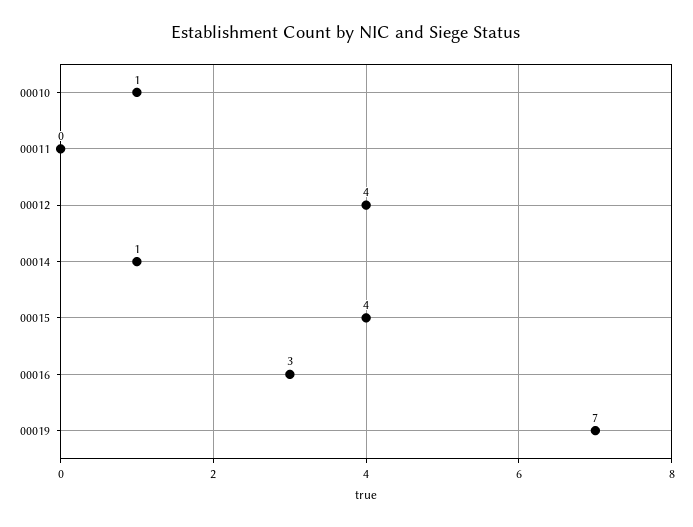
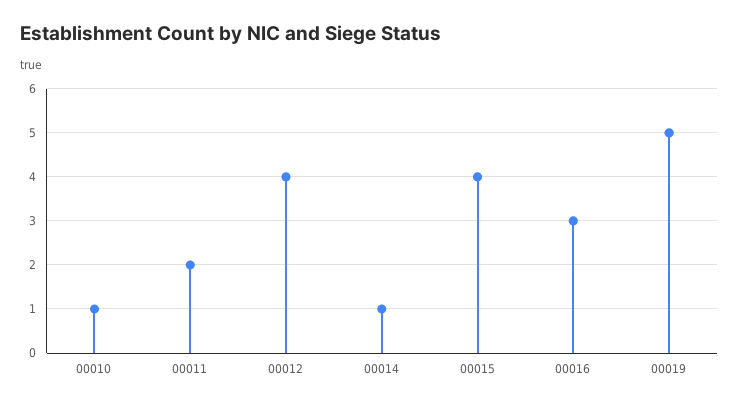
  {
    "00010": 1,
-   "00011": 0,
+   "00011": 2,
    "00012": 4,
    "00014": 1,
    "00015": 4,
    "00016": 3,
-   "00019": 7
+   "00019": 5
  }

